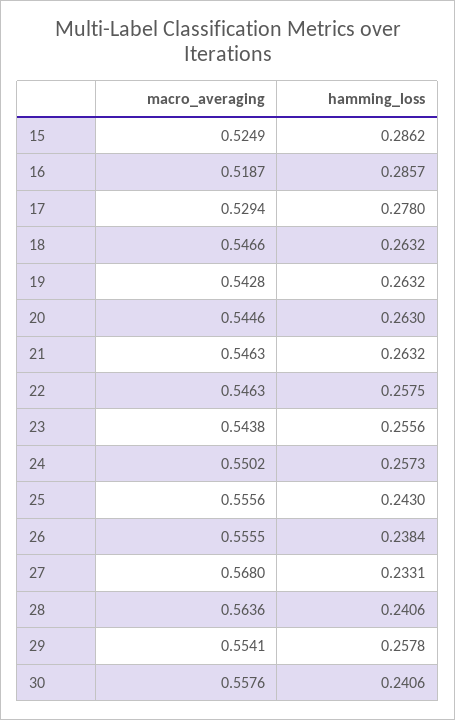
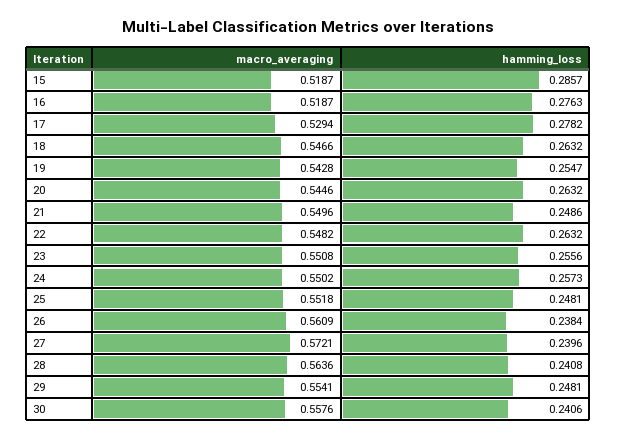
  {
    "macro_averaging": {
-     "15": 0.5249,
+     "15": 0.5187,
      "16": 0.5187,
      "17": 0.5294,
      "18": 0.5466,
      "19": 0.5428,
      "20": 0.5446,
-     "21": 0.5463,
+     "21": 0.5496,
-     "22": 0.5463,
+     "22": 0.5482,
-     "23": 0.5438,
+     "23": 0.5508,
      "24": 0.5502,
-     "25": 0.5556,
+     "25": 0.5518,
-     "26": 0.5555,
+     "26": 0.5609,
-     "27": 0.568,
+     "27": 0.5721,
      "28": 0.5636,
      "29": 0.5541,
      "30": 0.5576
    },
    "hamming_loss": {
-     "15": 0.2862,
+     "15": 0.2857,
-     "16": 0.2857,
+     "16": 0.2763,
-     "17": 0.278,
+     "17": 0.2782,
      "18": 0.2632,
-     "19": 0.2632,
+     "19": 0.2547,
-     "20": 0.263,
+     "20": 0.2632,
-     "21": 0.2632,
+     "21": 0.2486,
-     "22": 0.2575,
+     "22": 0.2632,
      "23": 0.2556,
      "24": 0.2573,
-     "25": 0.243,
+     "25": 0.2481,
      "26": 0.2384,
-     "27": 0.2331,
+     "27": 0.2396,
-     "28": 0.2406,
+     "28": 0.2408,
-     "29": 0.2578,
+     "29": 0.2481,
      "30": 0.2406
    }
  }

